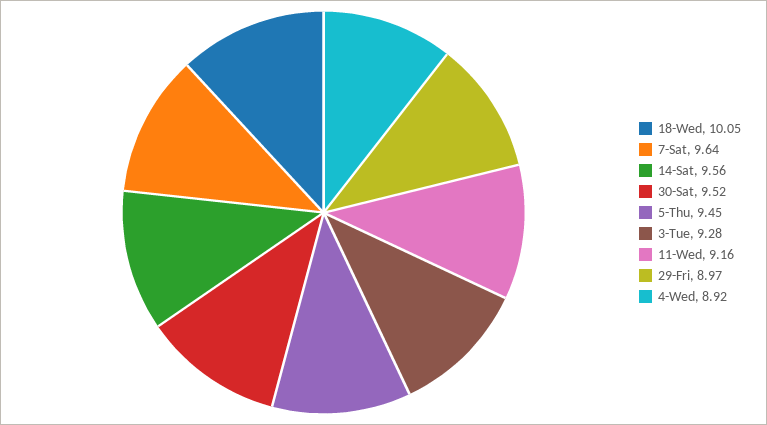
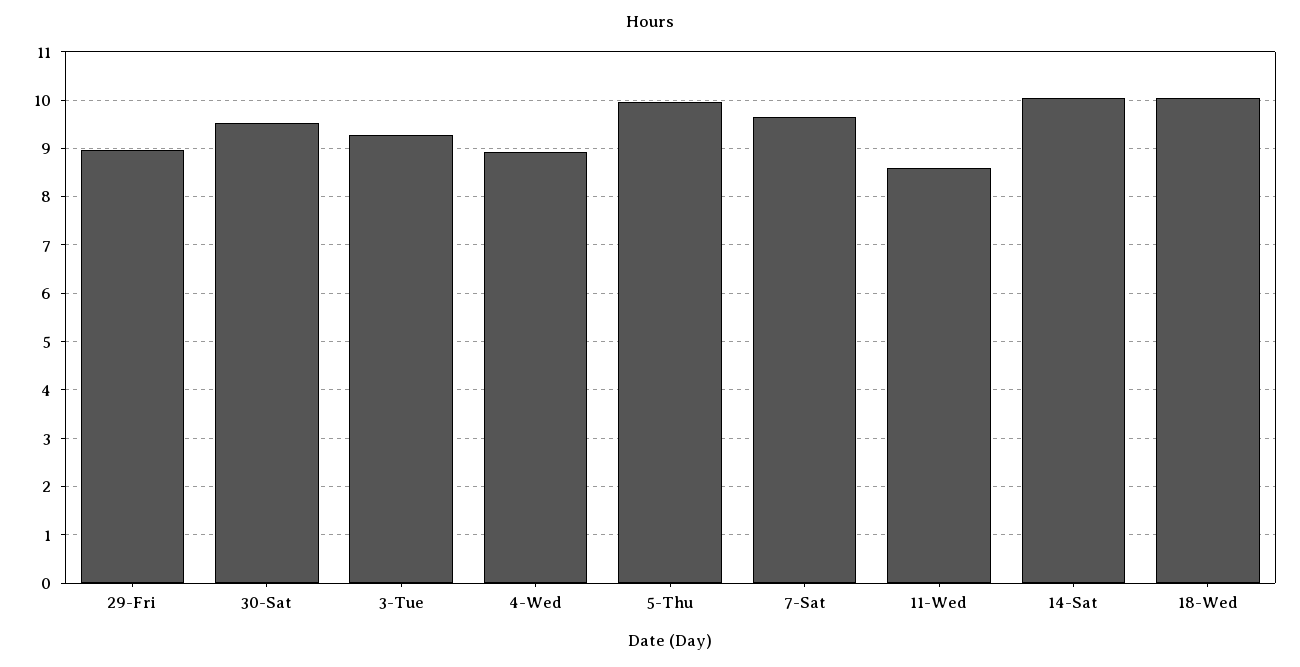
  {
    "18-Wed": 10.05,
    "7-Sat": 9.64,
-   "14-Sat": 9.56,
+   "14-Sat": 10,
    "30-Sat": 9.52,
-   "5-Thu": 9.45,
+   "5-Thu": 10,
    "3-Tue": 9.28,
-   "11-Wed": 9.16,
+   "11-Wed": 8.6,
    "29-Fri": 8.97,
    "4-Wed": 8.92
  }

